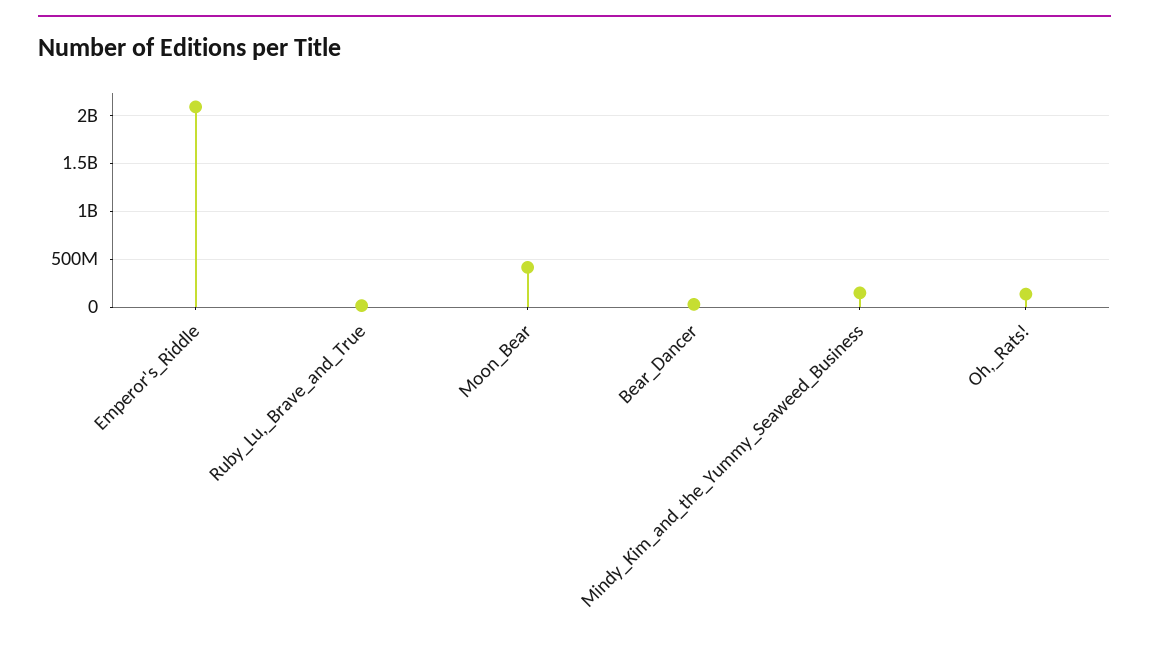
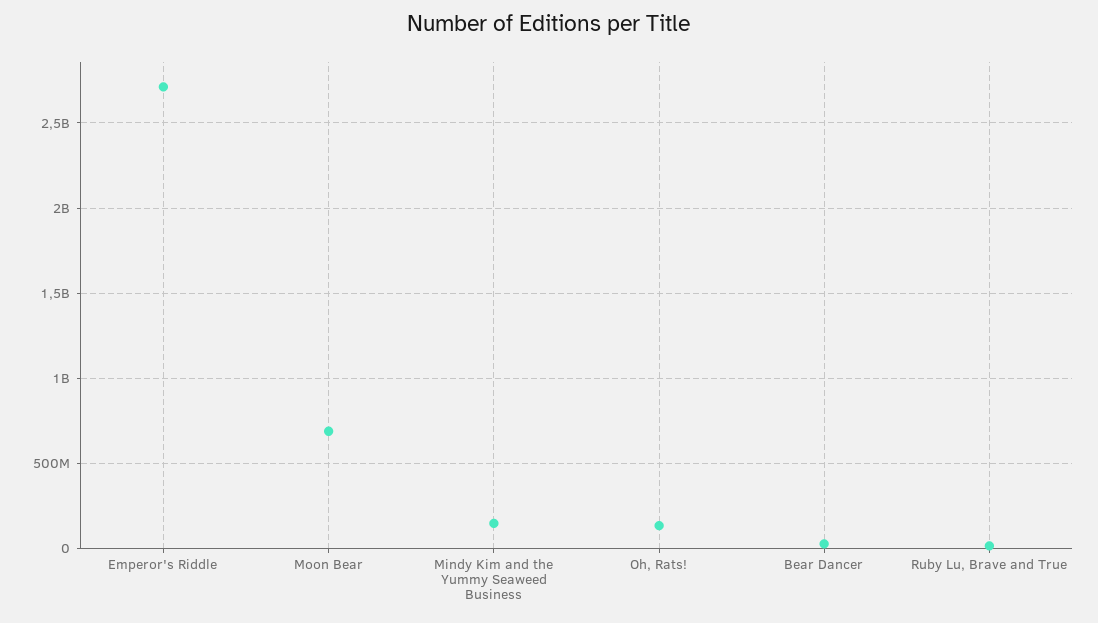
  {
-   "Emperor's_Riddle": 2100000000,
+   "Emperor's_Riddle": 2700000000,
    "Ruby_Lu,_Brave_and_True": 0,
-   "Moon_Bear": 400000000,
+   "Moon_Bear": 700000000,
    "Bear_Dancer": 50000000,
    "Mindy_Kim_and_the_Yummy_Seaweed_Business": 150000000,
    "Oh,_Rats!": 150000000
  }

